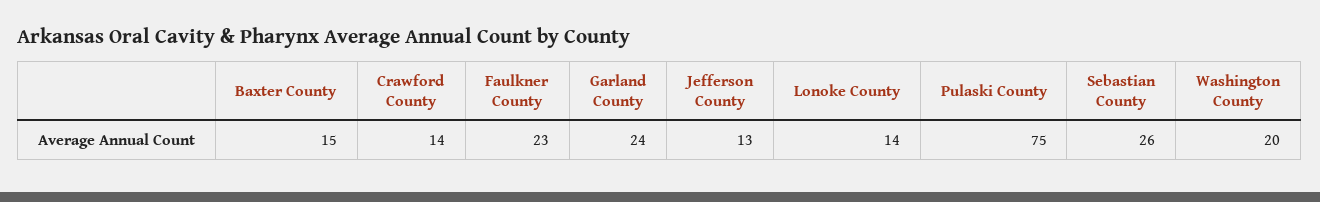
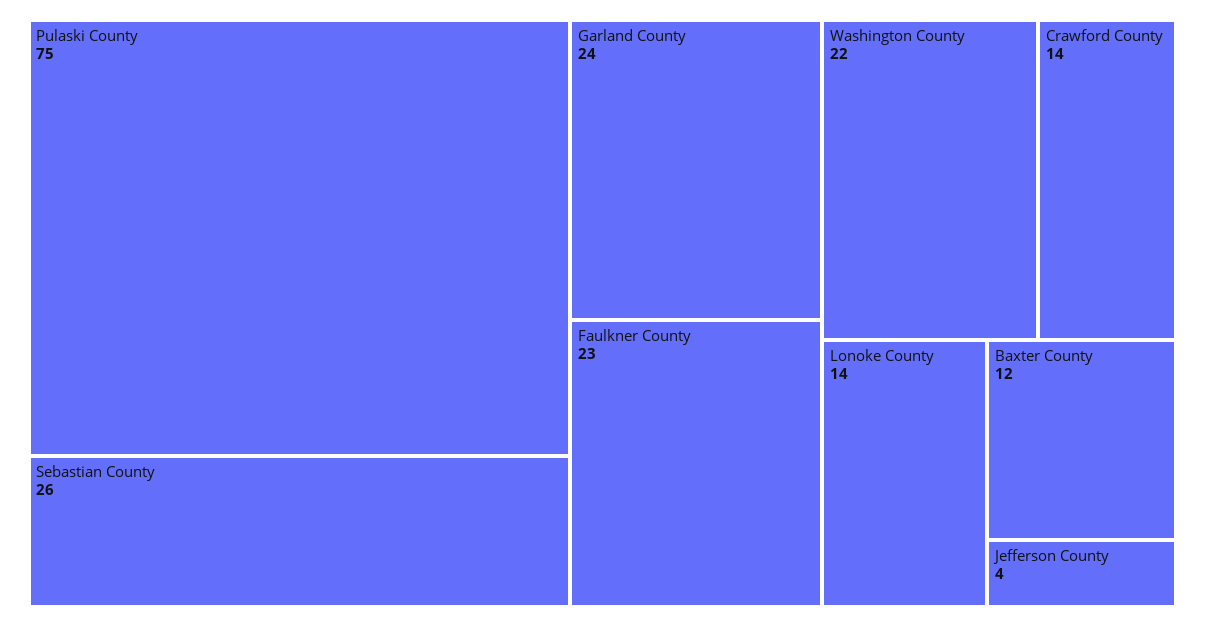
  {
-   "Baxter County": 15,
+   "Baxter County": 12,
    "Crawford County": 14,
    "Faulkner County": 23,
    "Garland County": 24,
-   "Jefferson County": 13,
+   "Jefferson County": 4,
    "Lonoke County": 14,
    "Pulaski County": 75,
    "Sebastian County": 26,
-   "Washington County": 20
+   "Washington County": 22
  }

